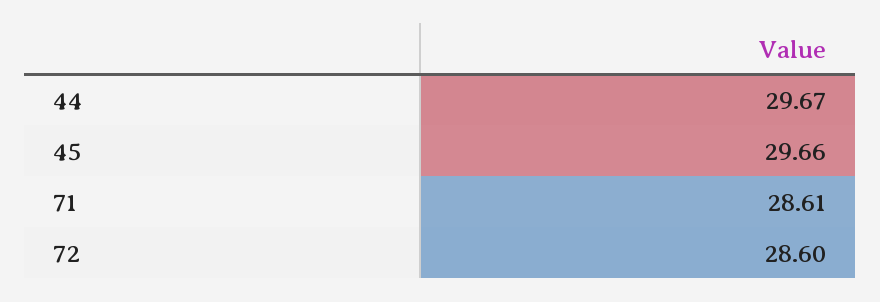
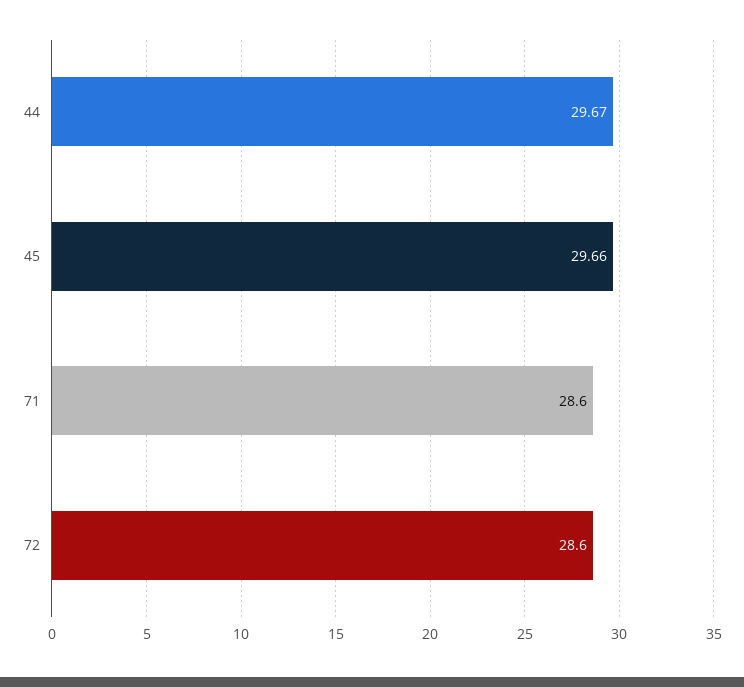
  {
    "44": 29.67,
    "45": 29.66,
-   "71": 28.61,
+   "71": 28.6,
    "72": 28.6
  }

